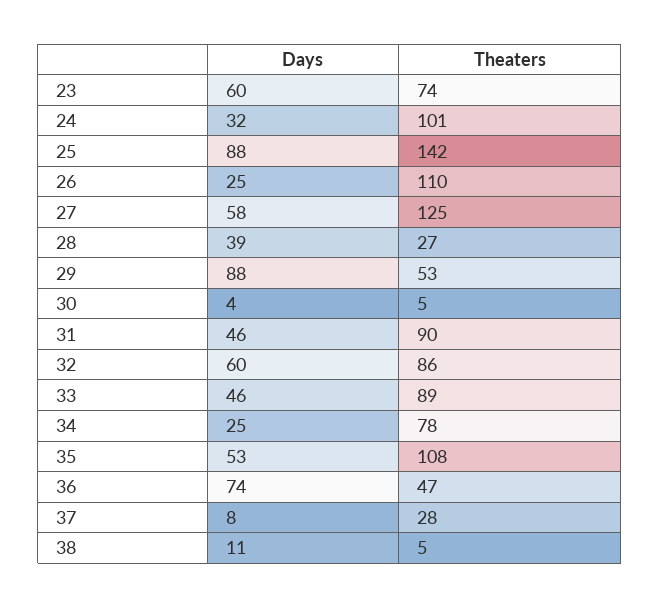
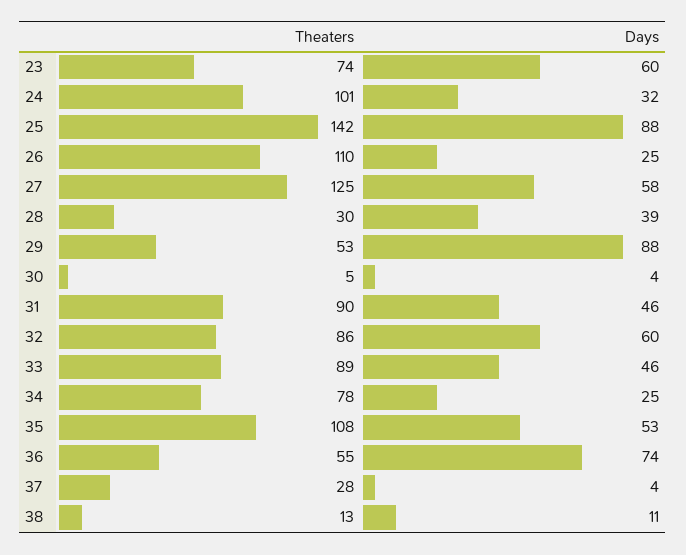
  {
    "Days": {
      "23": 60,
      "24": 32,
      "25": 88,
      "26": 25,
      "27": 58,
      "28": 39,
      "29": 88,
      "30": 4,
      "31": 46,
      "32": 60,
      "33": 46,
      "34": 25,
      "35": 53,
      "36": 74,
-     "37": 8,
+     "37": 4,
      "38": 11
    },
    "Theaters": {
      "23": 74,
      "24": 101,
      "25": 142,
      "26": 110,
      "27": 125,
-     "28": 27,
+     "28": 30,
      "29": 53,
      "30": 5,
      "31": 90,
      "32": 86,
      "33": 89,
      "34": 78,
      "35": 108,
-     "36": 47,
+     "36": 55,
      "37": 28,
-     "38": 5
+     "38": 13
    }
  }

